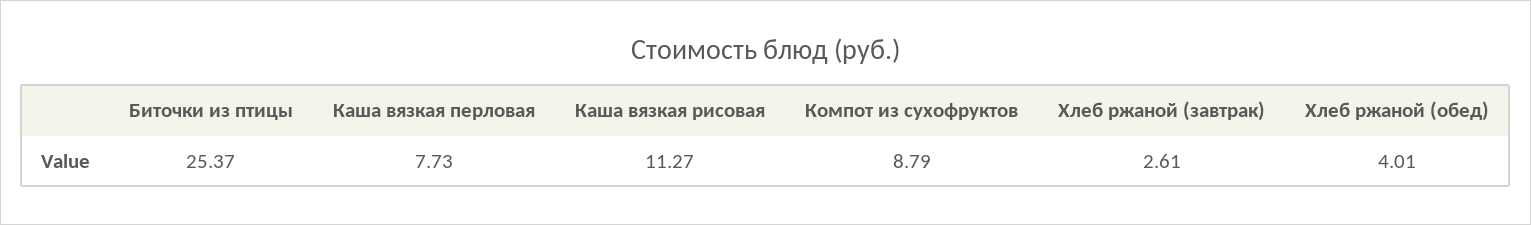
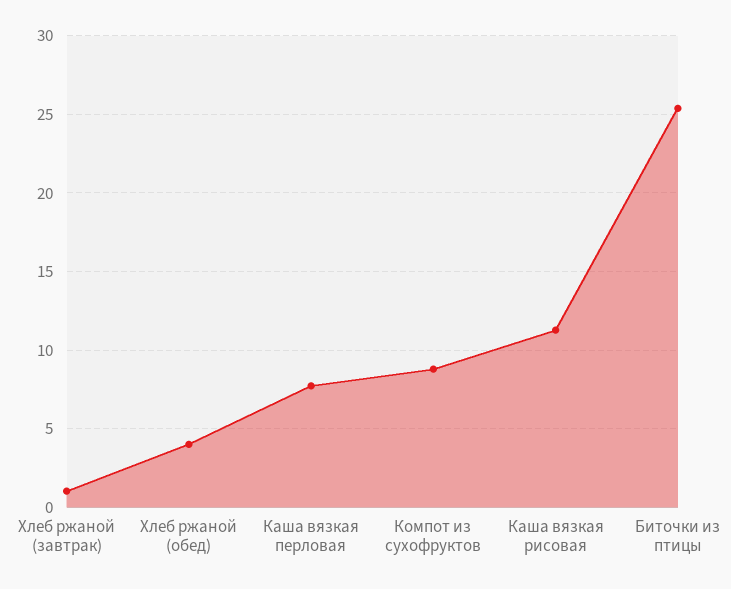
  {
    "Биточки из птицы": 25.37,
    "Каша вязкая перловая": 7.73,
    "Каша вязкая рисовая": 11.27,
    "Компот из сухофруктов": 8.79,
-   "Хлеб ржаной (завтрак)": 2.61,
+   "Хлеб ржаной (завтрак)": 1,
    "Хлеб ржаной (обед)": 4.01
  }

